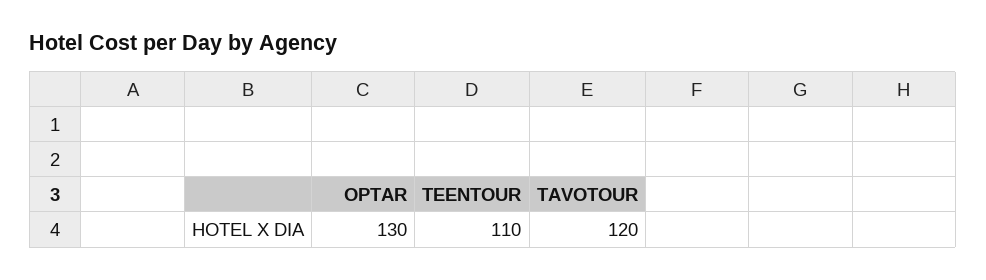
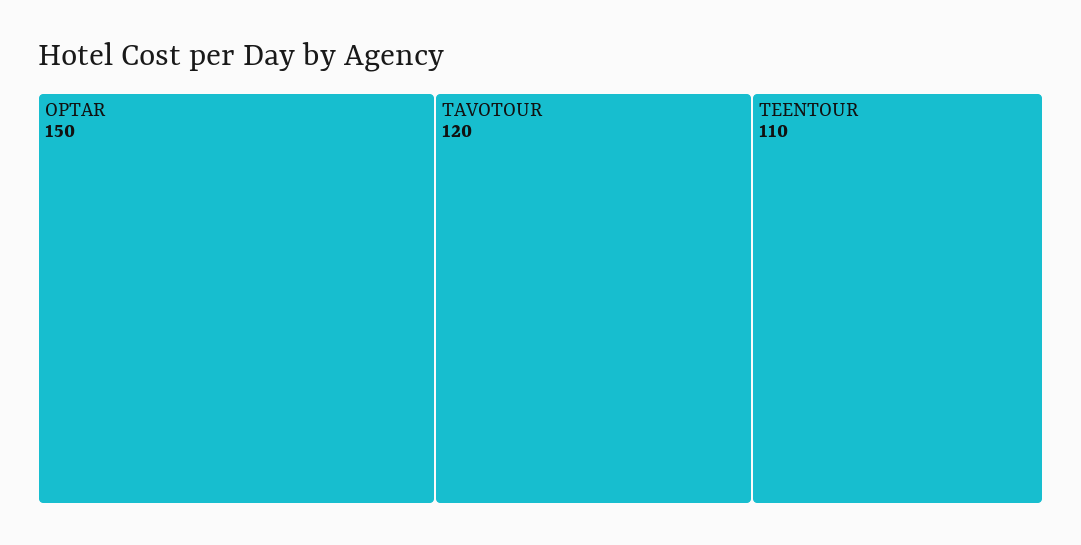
  {
-   "OPTAR": 130,
+   "OPTAR": 150,
    "TEENTOUR": 110,
    "TAVOTOUR": 120
  }

